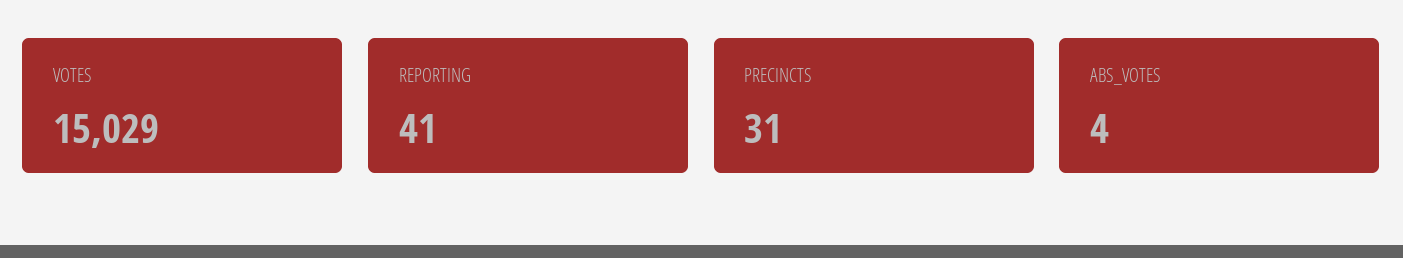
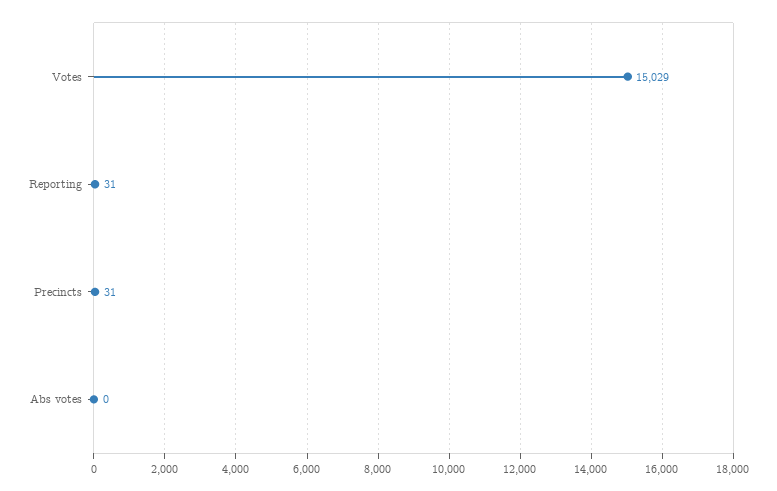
  {
    "VOTES": 15029,
-   "REPORTING": 41,
+   "REPORTING": 31,
    "PRECINCTS": 31,
-   "ABS_VOTES": 4
+   "ABS_VOTES": 0
  }

